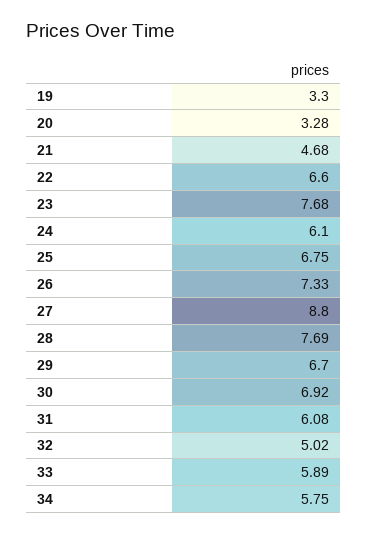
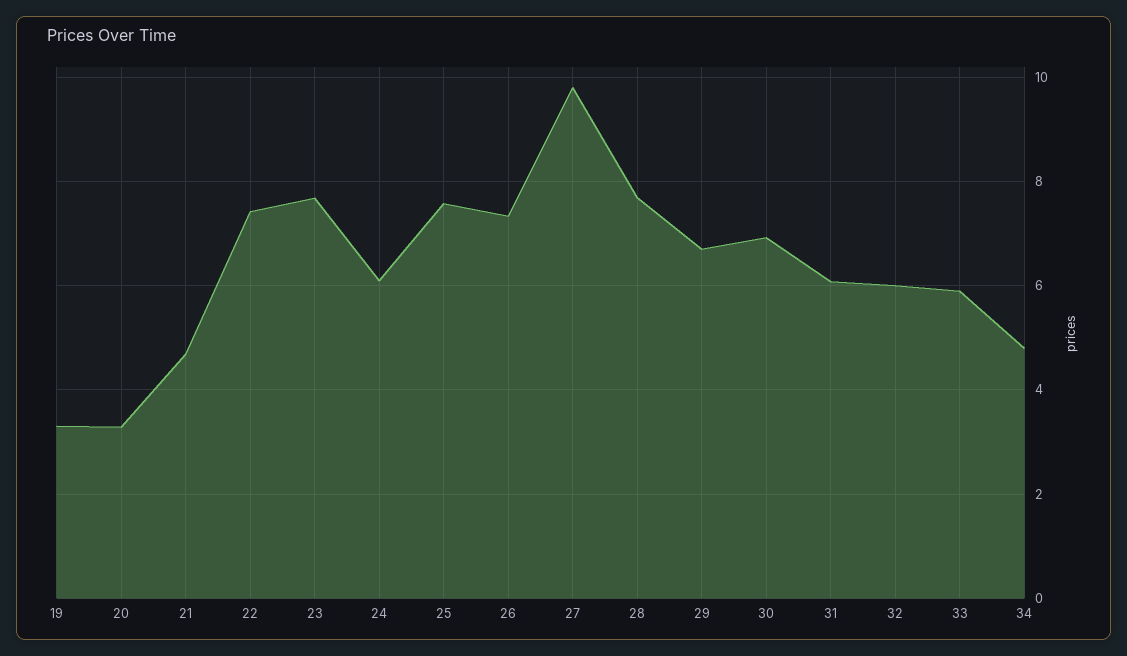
  {
    "19": 3.3,
    "20": 3.28,
    "21": 4.68,
-   "22": 6.6,
+   "22": 7.4,
    "23": 7.68,
    "24": 6.1,
-   "25": 6.75,
+   "25": 7.6,
    "26": 7.33,
-   "27": 8.8,
+   "27": 9.8,
    "28": 7.69,
    "29": 6.7,
    "30": 6.92,
    "31": 6.08,
-   "32": 5.02,
+   "32": 6,
    "33": 5.89,
-   "34": 5.75
+   "34": 4.8
  }

